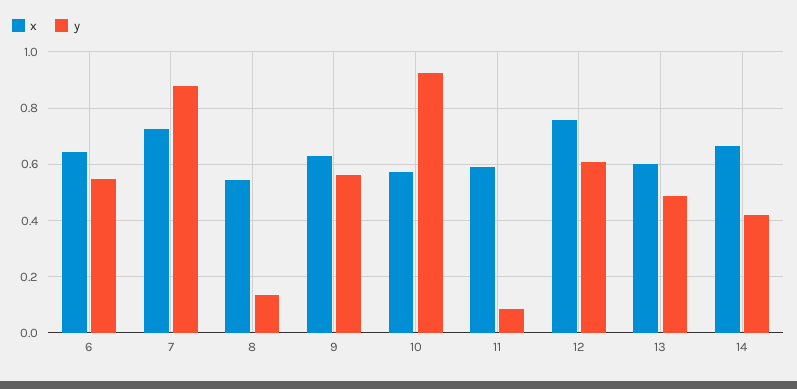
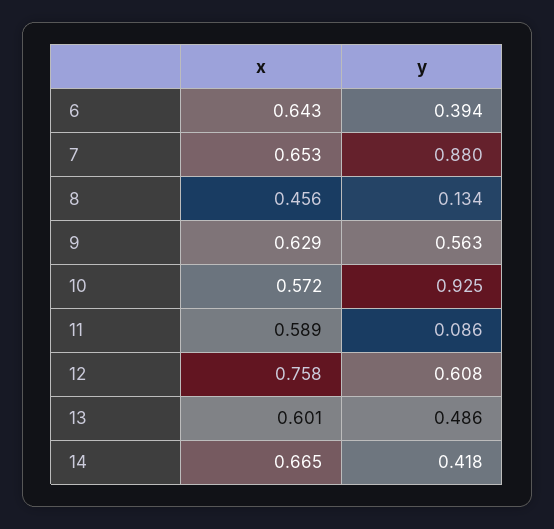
  {
    "x": {
      "6": 0.643,
-     "7": 0.725,
+     "7": 0.653,
-     "8": 0.55,
+     "8": 0.456,
      "9": 0.629,
      "10": 0.572,
      "11": 0.589,
      "12": 0.758,
      "13": 0.601,
      "14": 0.665
    },
    "y": {
-     "6": 0.55,
+     "6": 0.394,
      "7": 0.88,
      "8": 0.134,
      "9": 0.563,
      "10": 0.925,
      "11": 0.086,
      "12": 0.608,
      "13": 0.486,
      "14": 0.418
    }
  }

